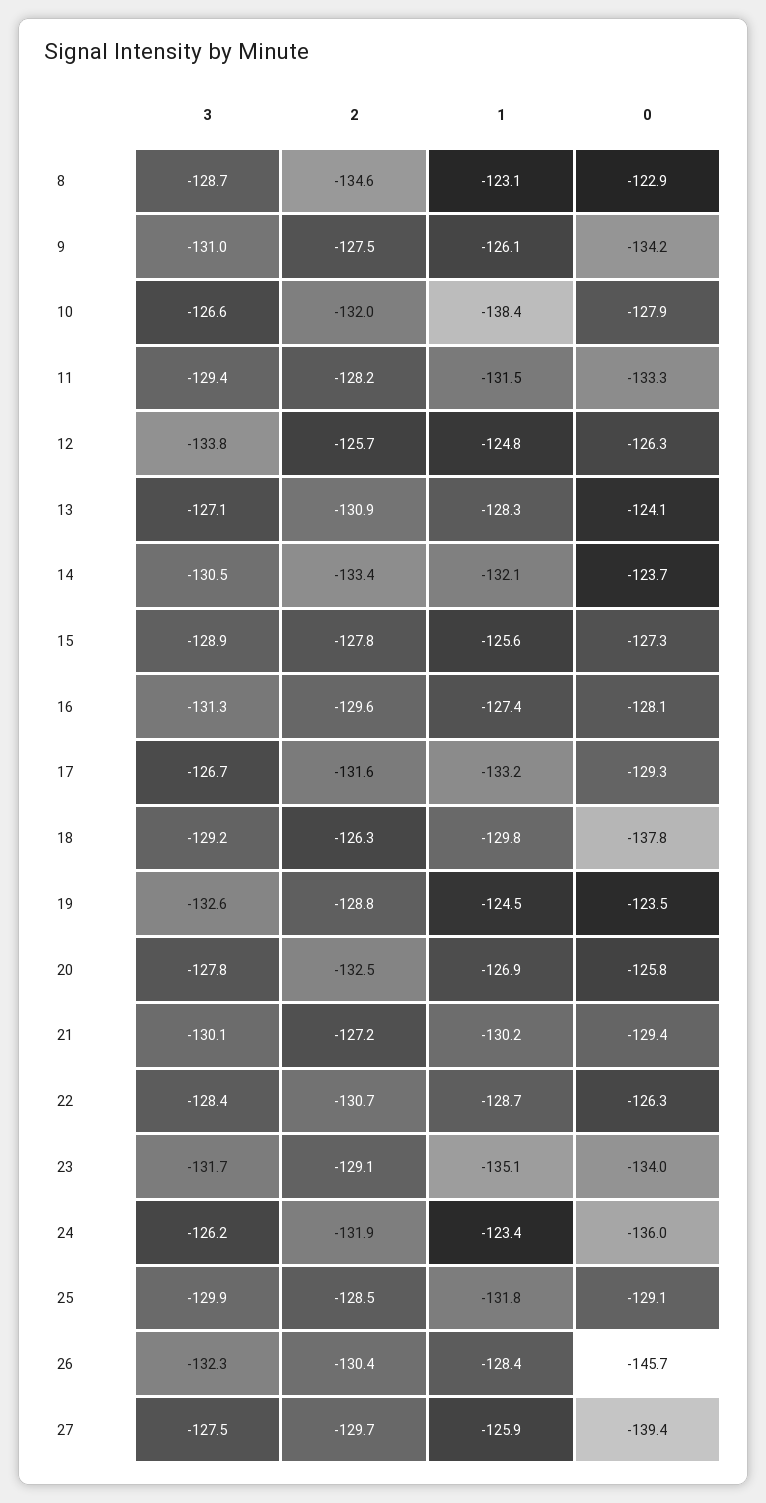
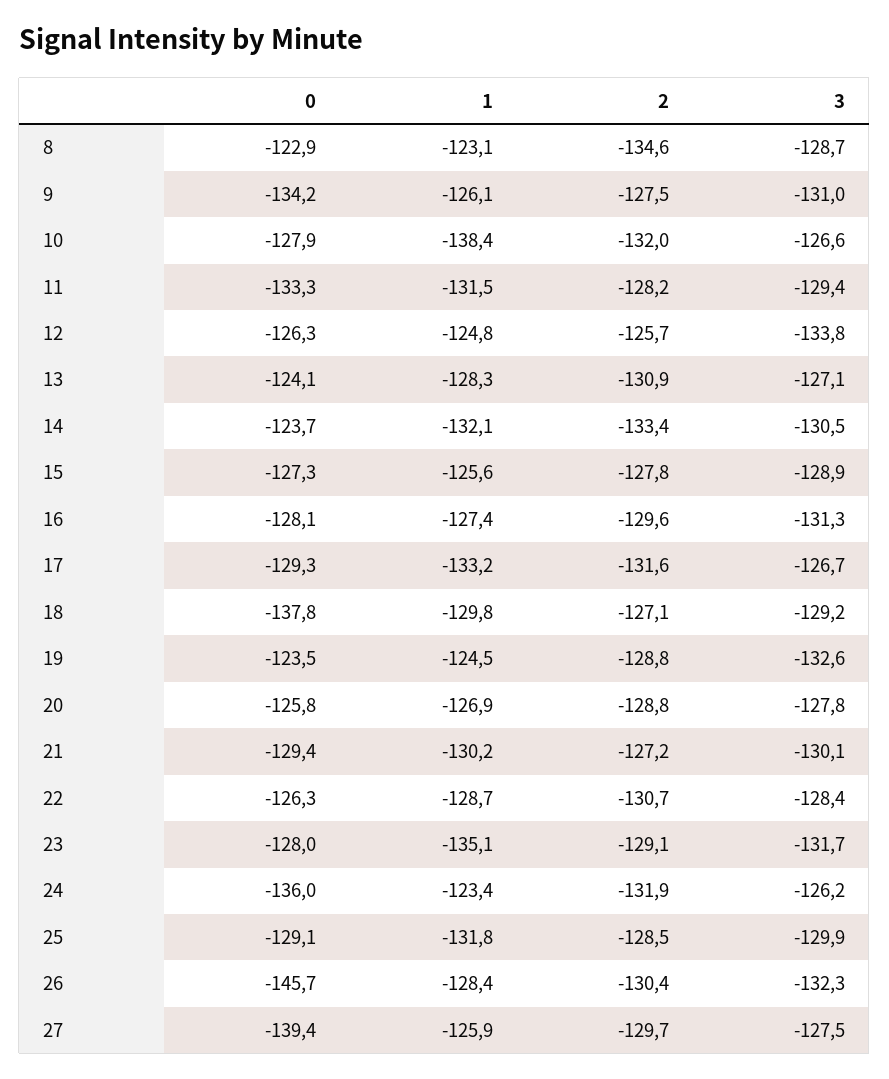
  {
    "3": {
      "8": -128.7,
      "9": -131,
      "10": -126.6,
      "11": -129.4,
      "12": -133.8,
      "13": -127.1,
      "14": -130.5,
      "15": -128.9,
      "16": -131.3,
      "17": -126.7,
      "18": -129.2,
      "19": -132.6,
      "20": -127.8,
      "21": -130.1,
      "22": -128.4,
      "23": -131.7,
      "24": -126.2,
      "25": -129.9,
      "26": -132.3,
      "27": -127.5
    },
    "2": {
      "8": -134.6,
      "9": -127.5,
      "10": -132,
      "11": -128.2,
      "12": -125.7,
      "13": -130.9,
      "14": -133.4,
      "15": -127.8,
      "16": -129.6,
      "17": -131.6,
-     "18": -126.3,
+     "18": -127.1,
      "19": -128.8,
-     "20": -132.5,
+     "20": -128.8,
      "21": -127.2,
      "22": -130.7,
      "23": -129.1,
      "24": -131.9,
      "25": -128.5,
      "26": -130.4,
      "27": -129.7
    },
    "1": {
      "8": -123.1,
      "9": -126.1,
      "10": -138.4,
      "11": -131.5,
      "12": -124.8,
      "13": -128.3,
      "14": -132.1,
      "15": -125.6,
      "16": -127.4,
      "17": -133.2,
      "18": -129.8,
      "19": -124.5,
      "20": -126.9,
      "21": -130.2,
      "22": -128.7,
      "23": -135.1,
      "24": -123.4,
      "25": -131.8,
      "26": -128.4,
      "27": -125.9
    },
    "0": {
      "8": -122.9,
      "9": -134.2,
      "10": -127.9,
      "11": -133.3,
      "12": -126.3,
      "13": -124.1,
      "14": -123.7,
      "15": -127.3,
      "16": -128.1,
      "17": -129.3,
      "18": -137.8,
      "19": -123.5,
      "20": -125.8,
      "21": -129.4,
      "22": -126.3,
-     "23": -134,
+     "23": -128,
      "24": -136,
      "25": -129.1,
      "26": -145.7,
      "27": -139.4
    }
  }

